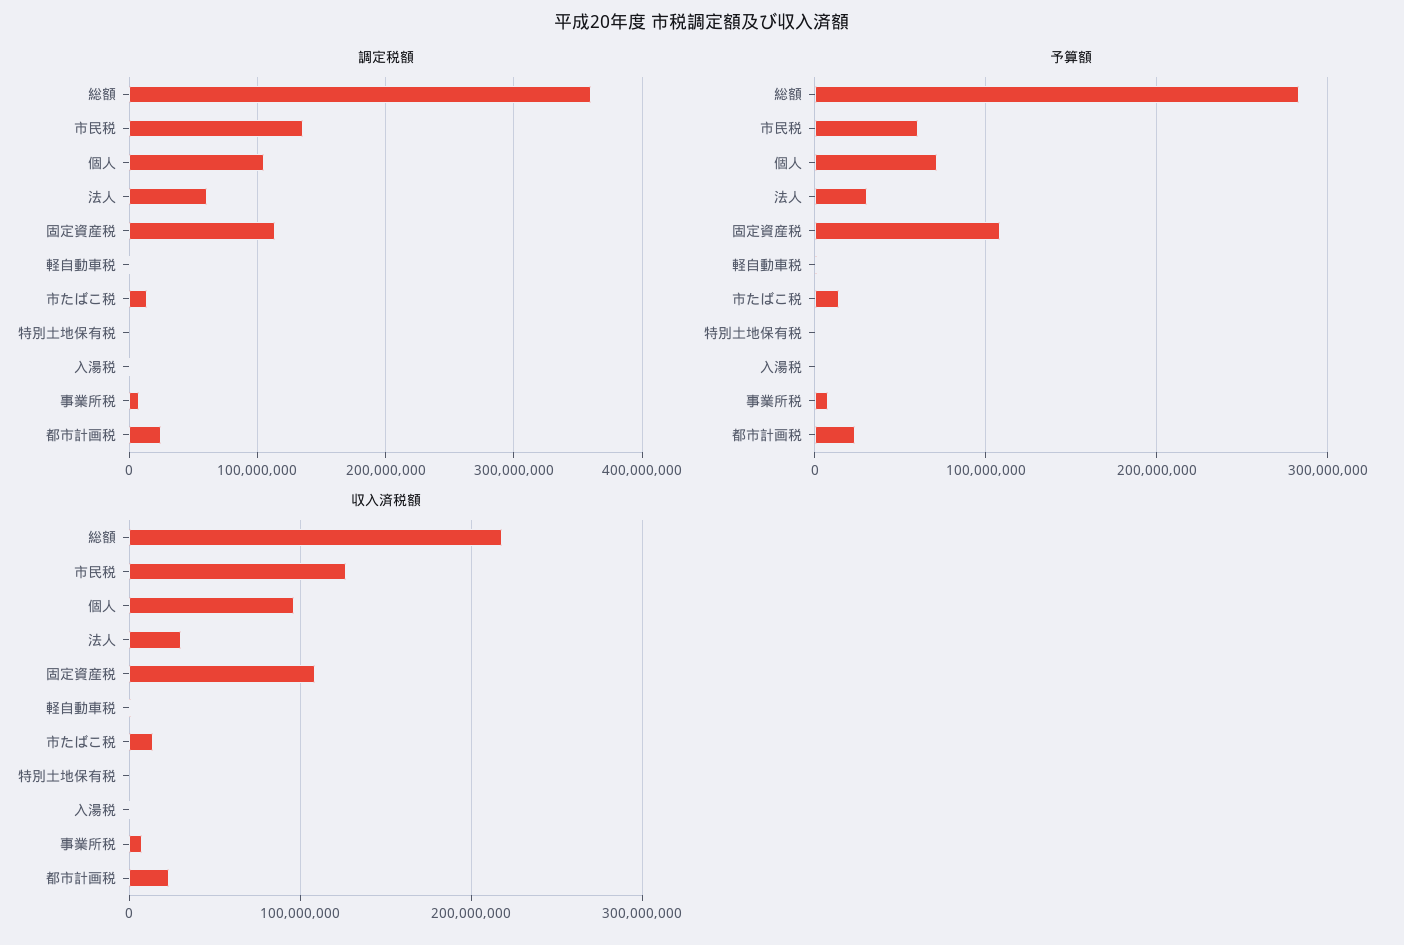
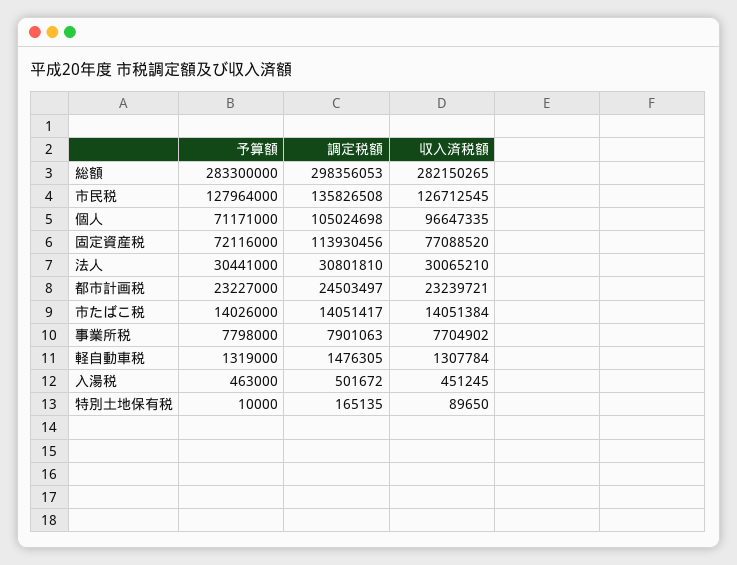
  {
    "調定税額": {
-     "総額": 360000000,
+     "総額": 298356053,
      "市民税": 135826508,
      "個人": 105024698,
-     "法人": 60000000,
+     "法人": 30801810,
      "固定資産税": 113930456,
      "軽自動車税": 1476305,
      "市たばこ税": 14051417,
      "特別土地保有税": 165135,
      "入湯税": 501672,
      "事業所税": 7901063,
      "都市計画税": 24503497
    },
    "予算額": {
      "総額": 283300000,
-     "市民税": 60000000,
+     "市民税": 127964000,
      "個人": 71171000,
      "法人": 30441000,
-     "固定資産税": 110000000,
+     "固定資産税": 72116000,
      "軽自動車税": 1319000,
      "市たばこ税": 14026000,
      "特別土地保有税": 10000,
      "入湯税": 463000,
      "事業所税": 7798000,
      "都市計画税": 23227000
    },
    "収入済税額": {
-     "総額": 220000000,
+     "総額": 282150265,
      "市民税": 126712545,
      "個人": 96647335,
      "法人": 30065210,
-     "固定資産税": 110000000,
+     "固定資産税": 77088520,
      "軽自動車税": 1307784,
      "市たばこ税": 14051384,
      "特別土地保有税": 89650,
      "入湯税": 451245,
      "事業所税": 7704902,
      "都市計画税": 23239721
    }
  }

